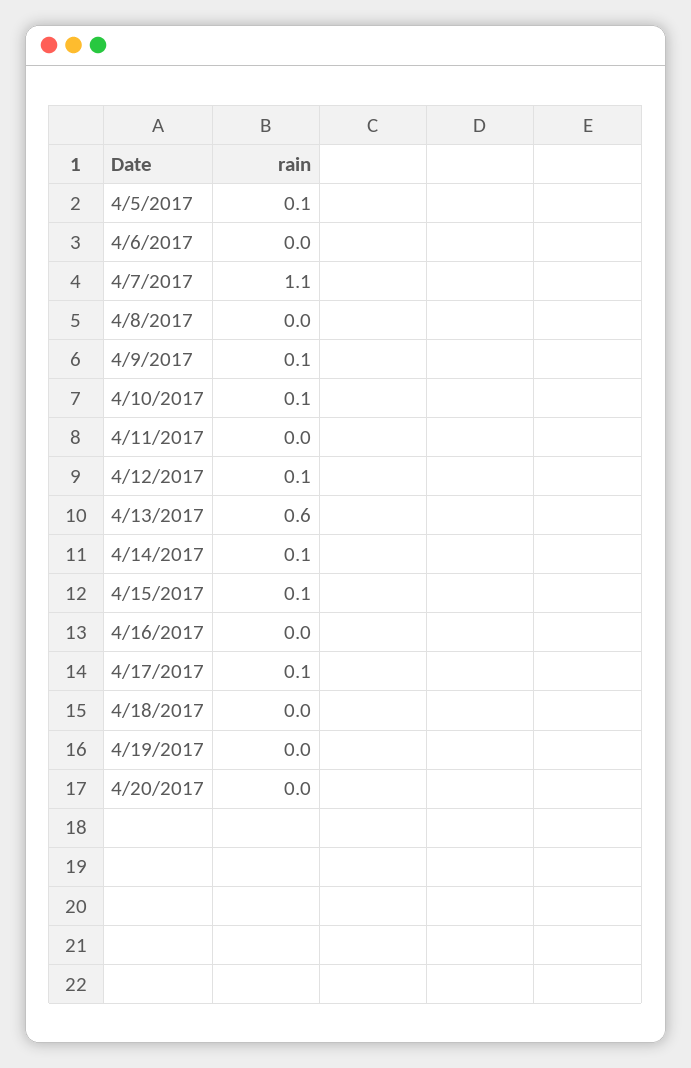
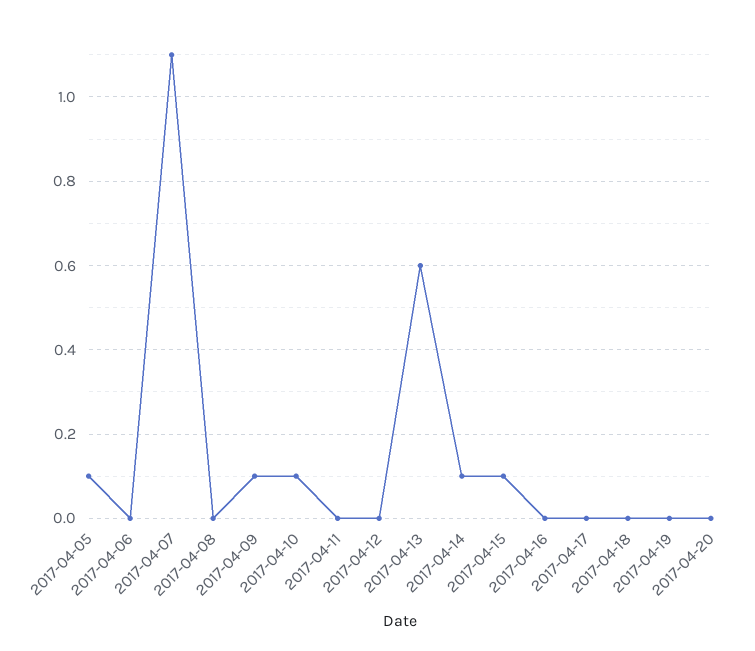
  {
    "4/5/2017": 0.1,
    "4/6/2017": 0,
    "4/7/2017": 1.1,
    "4/8/2017": 0,
    "4/9/2017": 0.1,
    "4/10/2017": 0.1,
    "4/11/2017": 0,
-   "4/12/2017": 0.1,
+   "4/12/2017": 0,
    "4/13/2017": 0.6,
    "4/14/2017": 0.1,
    "4/15/2017": 0.1,
    "4/16/2017": 0,
-   "4/17/2017": 0.1,
+   "4/17/2017": 0,
    "4/18/2017": 0,
    "4/19/2017": 0,
    "4/20/2017": 0
  }

